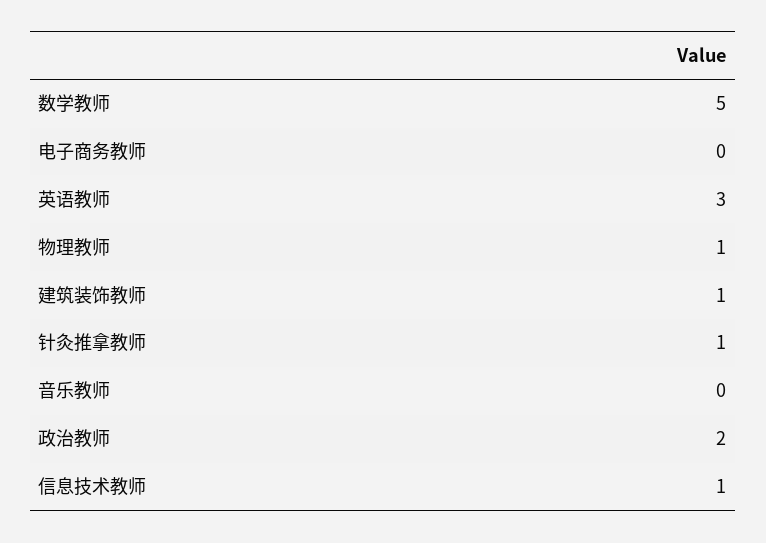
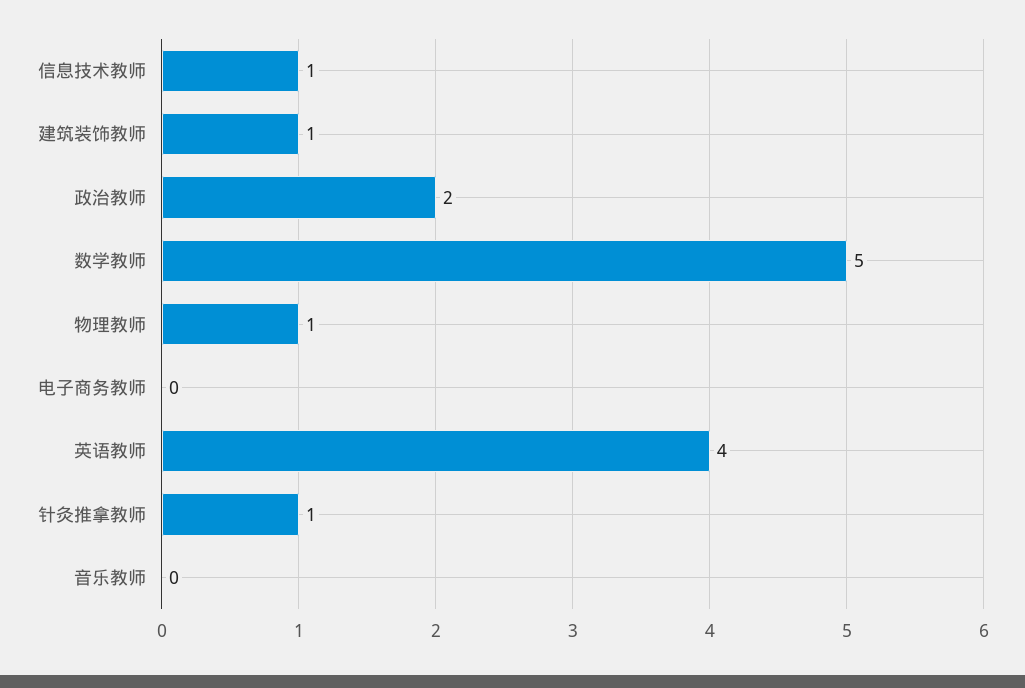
  {
    "数学教师": 5,
    "电子商务教师": 0,
-   "英语教师": 3,
+   "英语教师": 4,
    "物理教师": 1,
    "建筑装饰教师": 1,
    "针灸推拿教师": 1,
    "音乐教师": 0,
    "政治教师": 2,
    "信息技术教师": 1
  }

